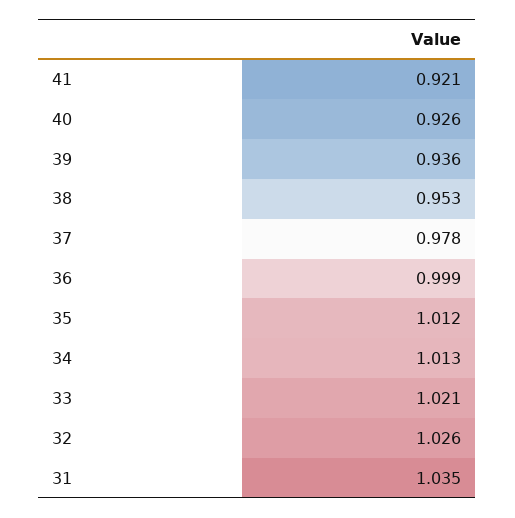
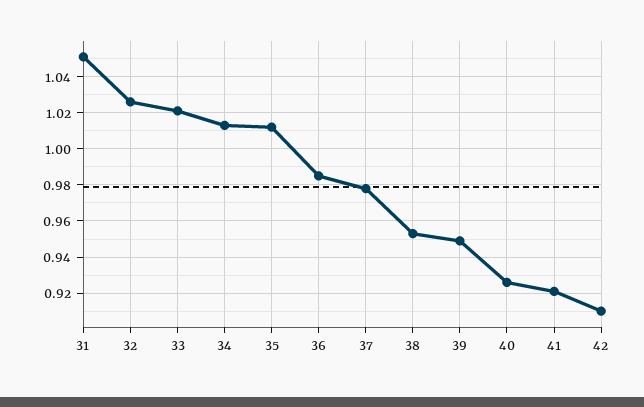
  {
    "41": 0.921,
    "40": 0.926,
-   "39": 0.936,
+   "39": 0.95,
    "38": 0.953,
    "37": 0.978,
-   "36": 0.999,
+   "36": 0.985,
    "35": 1.012,
    "34": 1.013,
    "33": 1.021,
    "32": 1.026,
-   "31": 1.035
+   "31": 1.05,
+   "42": 0.91
  }

